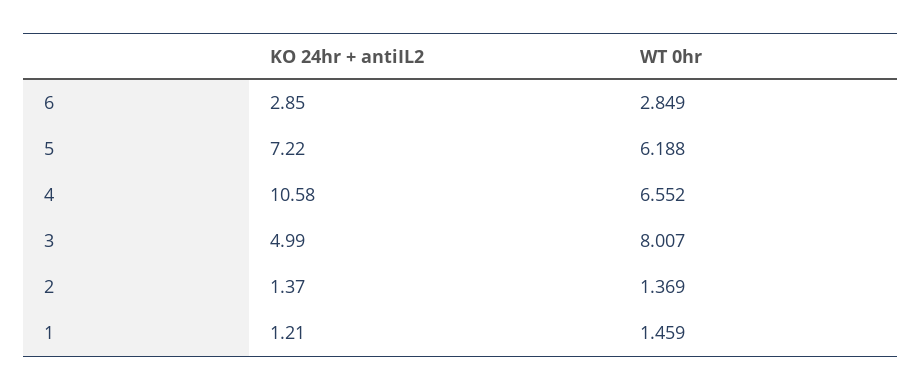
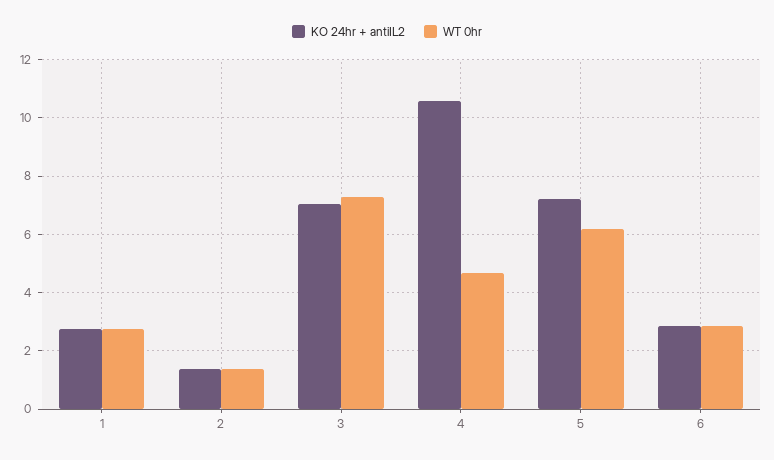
  {
    "KO 24hr + antiIL2": {
      "6": 2.85,
      "5": 7.22,
      "4": 10.58,
-     "3": 4.99,
+     "3": 7,
      "2": 1.37,
-     "1": 1.21
+     "1": 2.75
    },
    "WT 0hr": {
      "6": 2.849,
      "5": 6.188,
-     "4": 6.552,
+     "4": 4.75,
-     "3": 8.007,
+     "3": 7.25,
      "2": 1.369,
-     "1": 1.459
+     "1": 2.75
    }
  }

